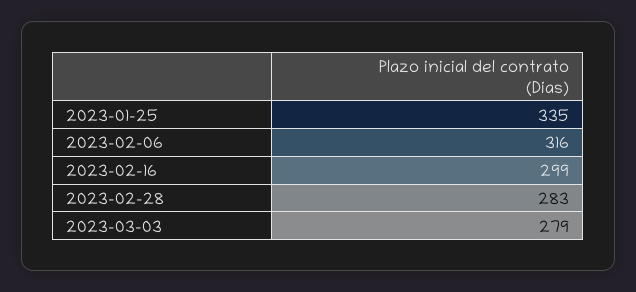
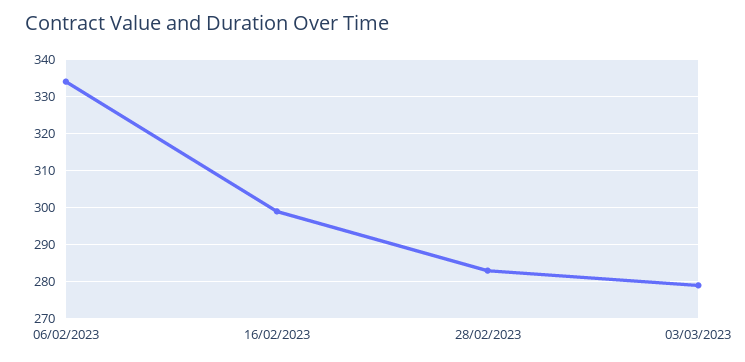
  {
-   "2023-01-25": 335,
-   "2023-02-06": 316,
+   "2023-02-06": 335,
    "2023-02-16": 299,
    "2023-02-28": 283,
    "2023-03-03": 279
  }

